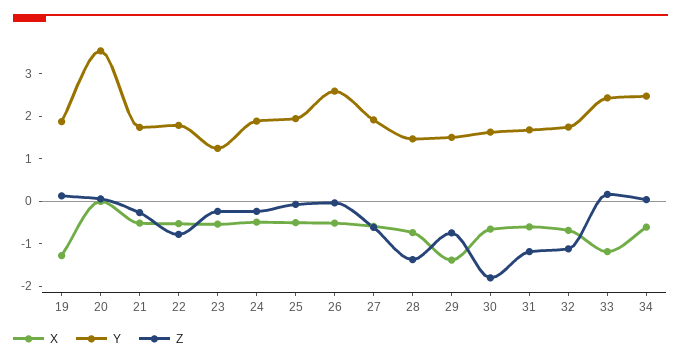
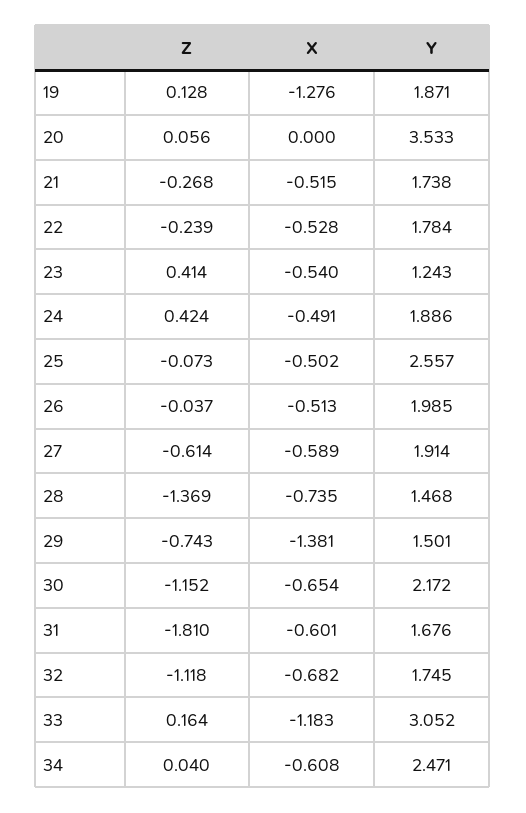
  {
    "X": {
      "19": -1.276,
      "20": 0,
      "21": -0.515,
      "22": -0.528,
      "23": -0.54,
      "24": -0.491,
      "25": -0.502,
      "26": -0.513,
      "27": -0.589,
      "28": -0.735,
      "29": -1.381,
      "30": -0.654,
      "31": -0.601,
      "32": -0.682,
      "33": -1.183,
      "34": -0.608
    },
    "Y": {
      "19": 1.871,
      "20": 3.533,
      "21": 1.738,
      "22": 1.784,
      "23": 1.243,
      "24": 1.886,
-     "25": 2,
+     "25": 2.557,
-     "26": 2.6,
+     "26": 1.985,
      "27": 1.914,
      "28": 1.468,
      "29": 1.501,
-     "30": 1.6,
+     "30": 2.172,
      "31": 1.676,
      "32": 1.745,
-     "33": 2.4,
+     "33": 3.052,
      "34": 2.471
    },
    "Z": {
      "19": 0.128,
      "20": 0.056,
      "21": -0.268,
-     "22": -0.8,
+     "22": -0.239,
-     "23": -0.2,
+     "23": 0.414,
-     "24": -0.2,
+     "24": 0.424,
      "25": -0.073,
      "26": -0.037,
      "27": -0.614,
      "28": -1.369,
      "29": -0.743,
-     "30": -1.8,
+     "30": -1.152,
-     "31": -1.2,
+     "31": -1.81,
      "32": -1.118,
      "33": 0.164,
      "34": 0.04
    }
  }

